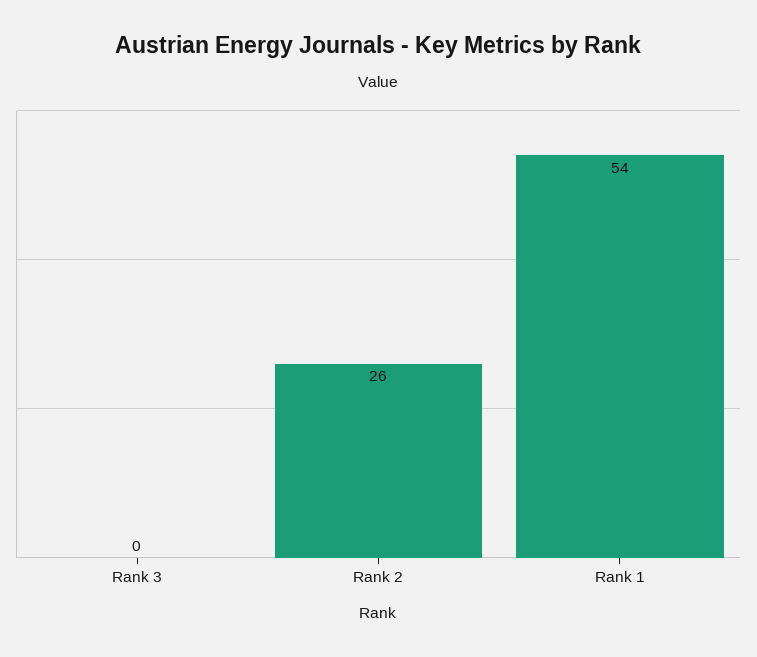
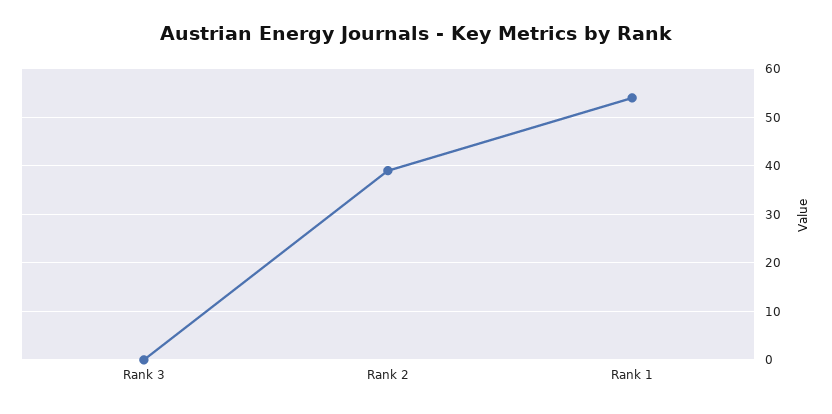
  {
    "Rank 3": 0,
-   "Rank 2": 26,
+   "Rank 2": 40,
    "Rank 1": 54
  }

